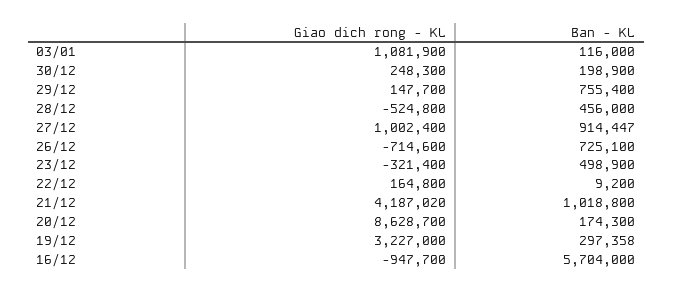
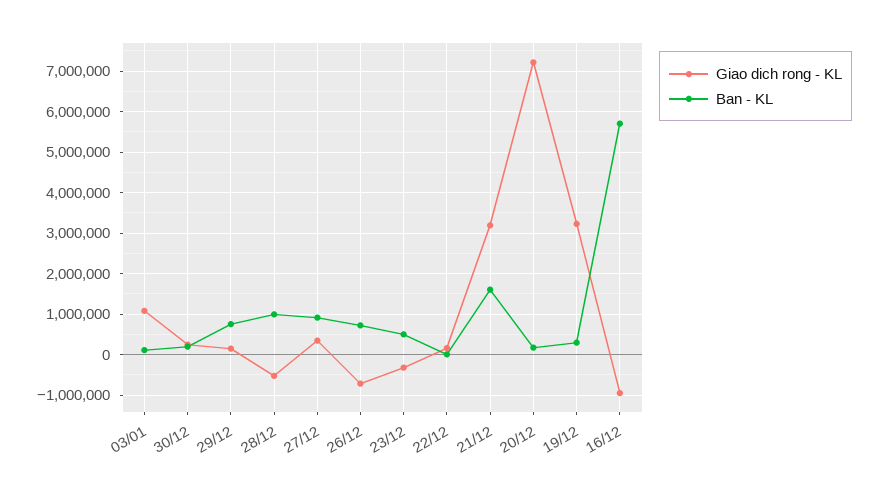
  {
    "Giao dich rong - KL": {
      "03/01": 1081900,
      "30/12": 248300,
      "29/12": 147700,
      "28/12": -524800,
-     "27/12": 1002400,
+     "27/12": 400000,
      "26/12": -714600,
      "23/12": -321400,
      "22/12": 164800,
-     "21/12": 4187020,
+     "21/12": 3200000,
-     "20/12": 8628700,
+     "20/12": 7200000,
      "19/12": 3227000,
      "16/12": -947700
    },
    "Ban - KL": {
      "03/01": 116000,
      "30/12": 198900,
      "29/12": 755400,
-     "28/12": 456000,
+     "28/12": 1000000,
      "27/12": 914447,
      "26/12": 725100,
      "23/12": 498900,
      "22/12": 9200,
-     "21/12": 1018800,
+     "21/12": 1600000,
      "20/12": 174300,
      "19/12": 297358,
      "16/12": 5704000
    }
  }

